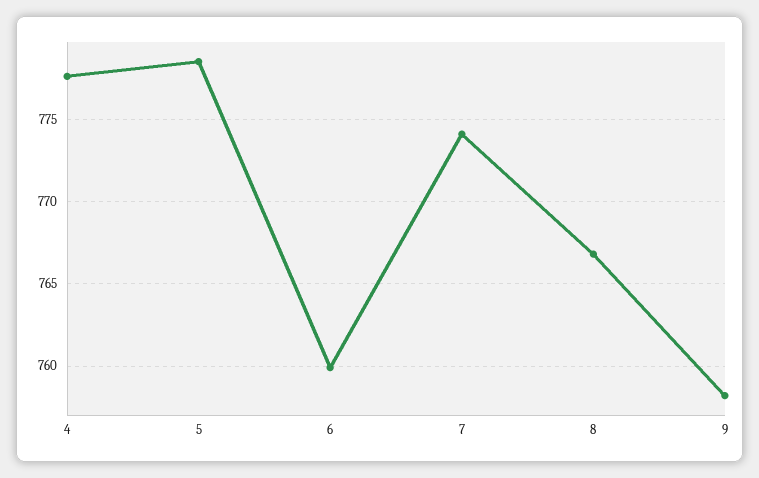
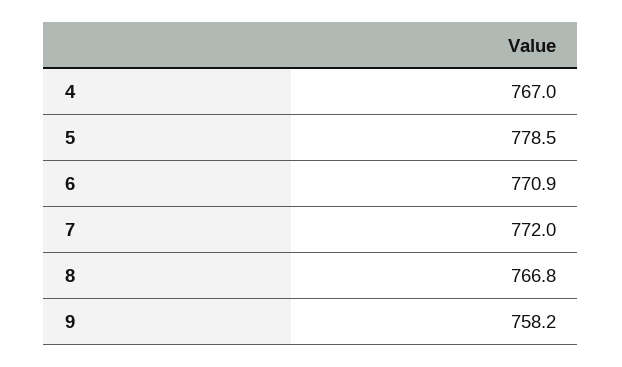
  {
-   "4": 777.5,
+   "4": 767,
    "5": 778.5,
-   "6": 760,
+   "6": 770.9,
-   "7": 774,
+   "7": 772,
    "8": 766.8,
    "9": 758.2
  }

